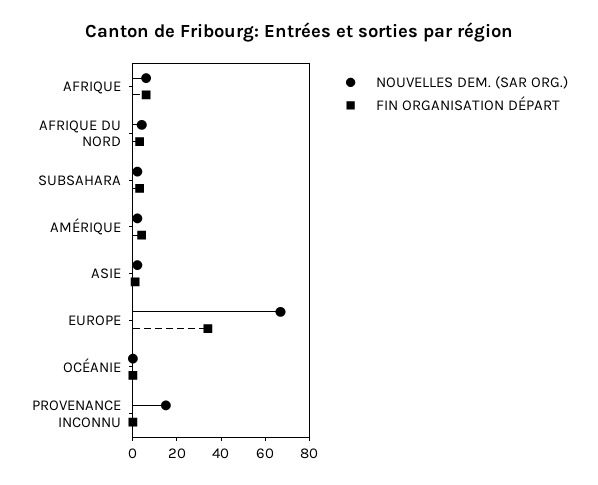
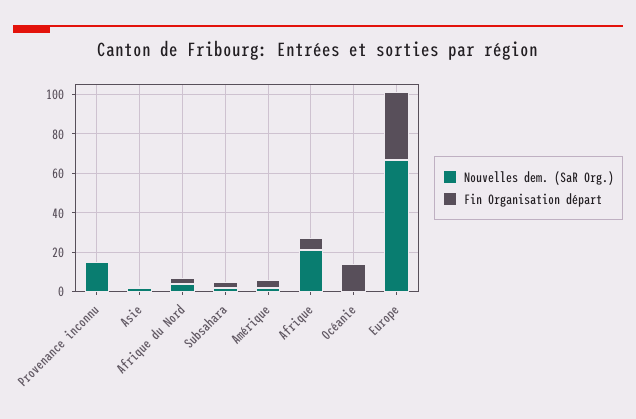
  {
    "NOUVELLES DEM. (SAR ORG.)": {
-     "AFRIQUE": 5,
+     "AFRIQUE": 20,
      "AFRIQUE DU NORD": 5,
      "SUBSAHARA": 0,
      "AMÉRIQUE": 0,
      "ASIE": 0,
      "EUROPE": 65,
      "OCÉANIE": 0,
      "PROVENANCE INCONNU": 15
    },
    "FIN ORGANISATION DÉPART": {
      "AFRIQUE": 5,
      "AFRIQUE DU NORD": 5,
      "SUBSAHARA": 5,
      "AMÉRIQUE": 5,
      "ASIE": 0,
      "EUROPE": 35,
-     "OCÉANIE": 0,
+     "OCÉANIE": 15,
      "PROVENANCE INCONNU": 0
    }
  }

